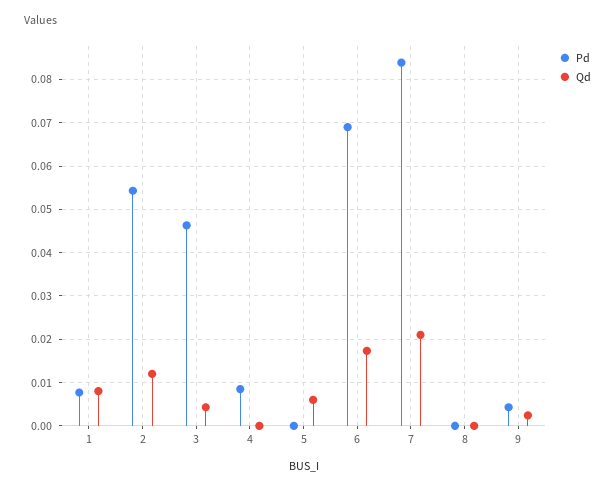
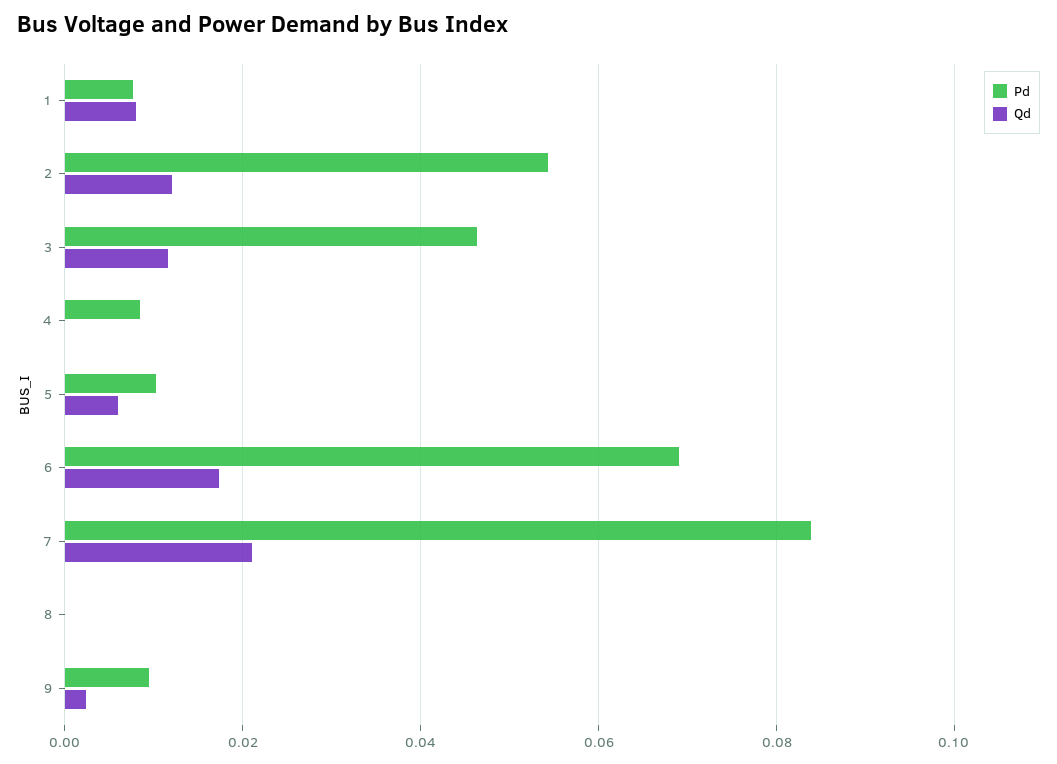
  {
    "Pd": {
      "1": 0.008,
      "2": 0.054,
      "3": 0.046,
      "4": 0.008,
-     "5": 0,
+     "5": 0.01,
      "6": 0.07,
      "7": 0.084,
      "8": 0,
-     "9": 0.004
+     "9": 0.01
    },
    "Qd": {
      "1": 0.008,
      "2": 0.012,
-     "3": 0.004,
+     "3": 0.012,
      "4": 0,
      "5": 0.006,
      "6": 0.018,
      "7": 0.022,
      "8": 0,
      "9": 0.002
    }
  }

